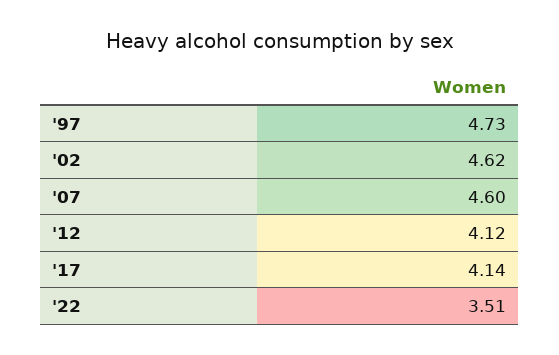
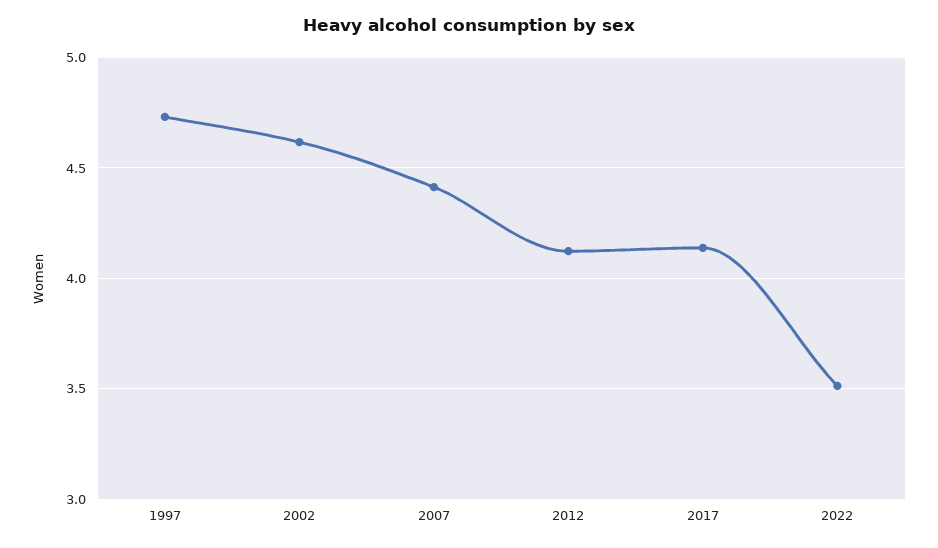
  {
    "'97": 4.73,
    "'02": 4.62,
-   "'07": 4.6,
+   "'07": 4.4,
    "'12": 4.12,
    "'17": 4.14,
    "'22": 3.51
  }

